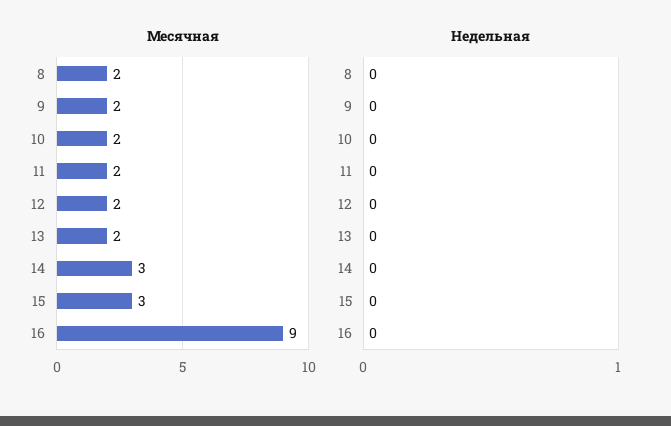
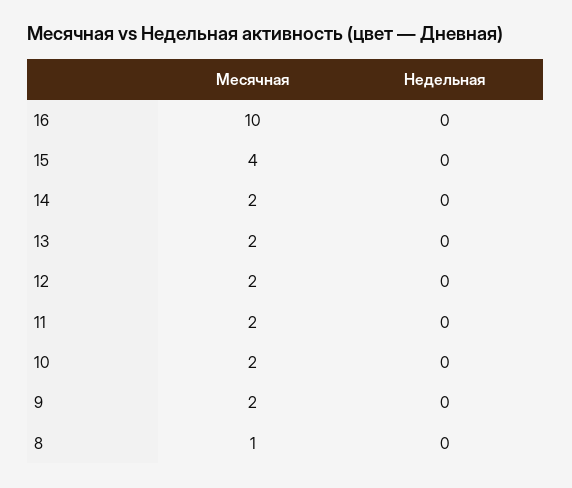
  {
    "Месячная": {
-     "8": 2,
+     "8": 1,
      "9": 2,
      "10": 2,
      "11": 2,
      "12": 2,
      "13": 2,
-     "14": 3,
+     "14": 2,
-     "15": 3,
+     "15": 4,
-     "16": 9
+     "16": 10
    },
    "Недельная": {
      "8": 0,
      "9": 0,
      "10": 0,
      "11": 0,
      "12": 0,
      "13": 0,
      "14": 0,
      "15": 0,
      "16": 0
    }
  }

